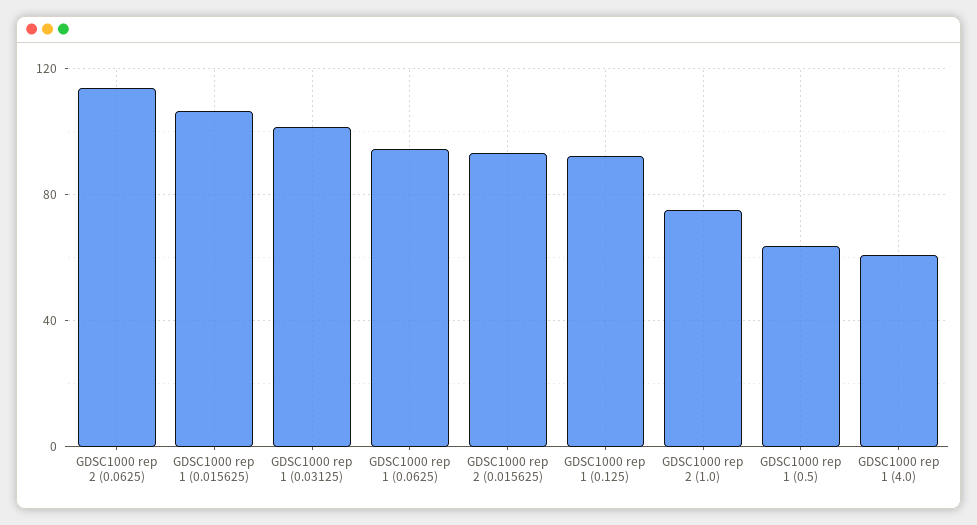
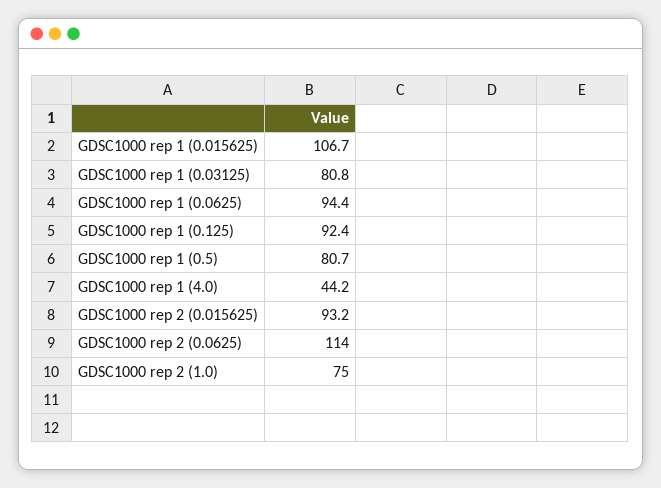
  {
    "GDSC1000 rep 2 (0.0625)": 114,
    "GDSC1000 rep 1 (0.015625)": 106.7,
-   "GDSC1000 rep 1 (0.03125)": 100,
+   "GDSC1000 rep 1 (0.03125)": 80.8,
    "GDSC1000 rep 1 (0.0625)": 94.4,
    "GDSC1000 rep 2 (0.015625)": 93.2,
    "GDSC1000 rep 1 (0.125)": 92.4,
    "GDSC1000 rep 2 (1.0)": 75,
-   "GDSC1000 rep 1 (0.5)": 65,
+   "GDSC1000 rep 1 (0.5)": 80.7,
-   "GDSC1000 rep 1 (4.0)": 60
+   "GDSC1000 rep 1 (4.0)": 44.2
  }

